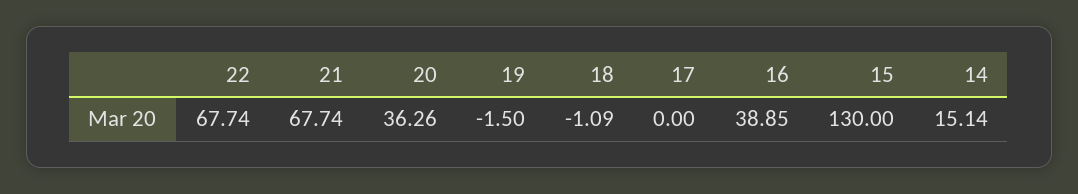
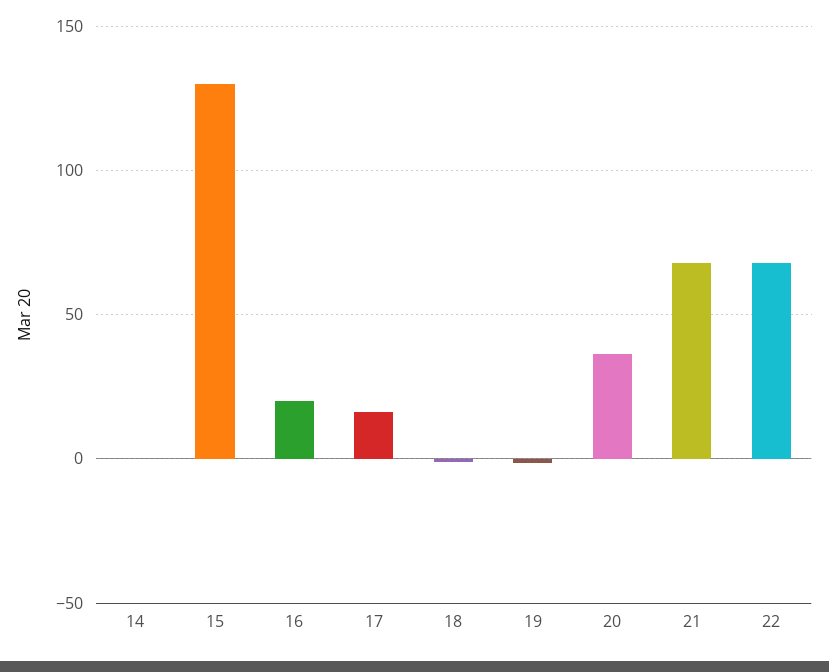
  {
    "22": 67.74,
    "21": 67.74,
    "20": 36.26,
    "19": -1.5,
    "18": -1.09,
-   "17": 0,
+   "17": 15,
-   "16": 38.85,
+   "16": 20,
    "15": 130,
-   "14": 15.14
+   "14": 0
  }

